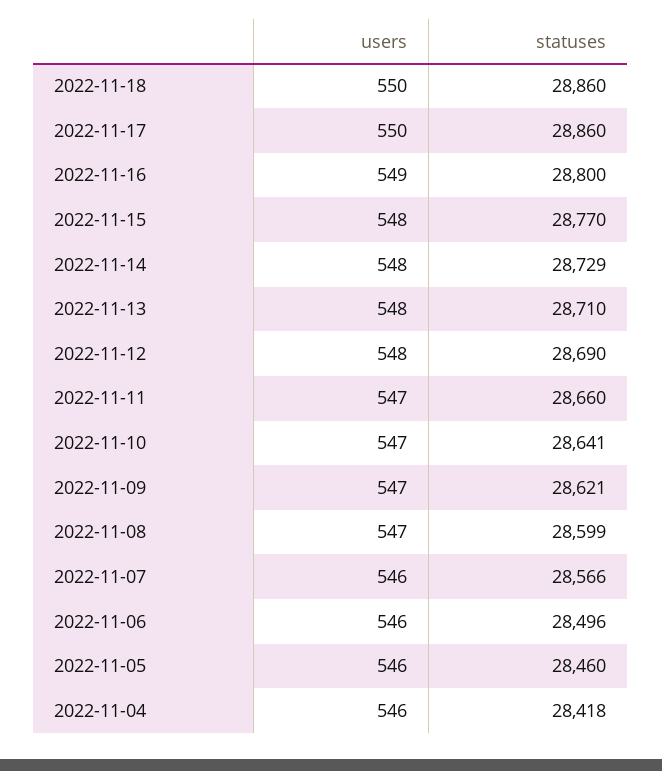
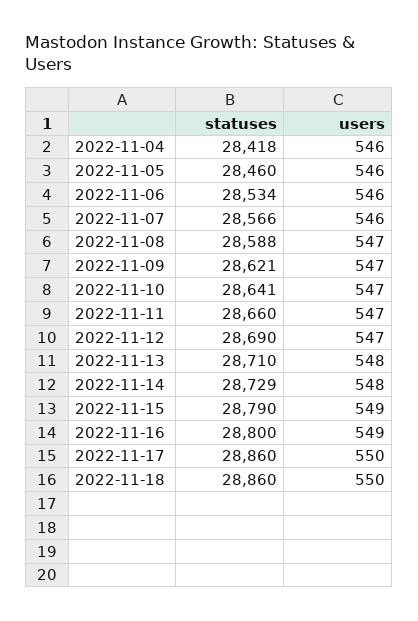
  {
    "users": {
      "2022-11-18": 550,
      "2022-11-17": 550,
      "2022-11-16": 549,
-     "2022-11-15": 548,
+     "2022-11-15": 549,
      "2022-11-14": 548,
      "2022-11-13": 548,
-     "2022-11-12": 548,
+     "2022-11-12": 547,
      "2022-11-11": 547,
      "2022-11-10": 547,
      "2022-11-09": 547,
      "2022-11-08": 547,
      "2022-11-07": 546,
      "2022-11-06": 546,
      "2022-11-05": 546,
      "2022-11-04": 546
    },
    "statuses": {
      "2022-11-18": 28860,
      "2022-11-17": 28860,
      "2022-11-16": 28800,
-     "2022-11-15": 28770,
+     "2022-11-15": 28790,
      "2022-11-14": 28729,
      "2022-11-13": 28710,
      "2022-11-12": 28690,
      "2022-11-11": 28660,
      "2022-11-10": 28641,
      "2022-11-09": 28621,
-     "2022-11-08": 28599,
+     "2022-11-08": 28588,
      "2022-11-07": 28566,
-     "2022-11-06": 28496,
+     "2022-11-06": 28534,
      "2022-11-05": 28460,
      "2022-11-04": 28418
    }
  }

